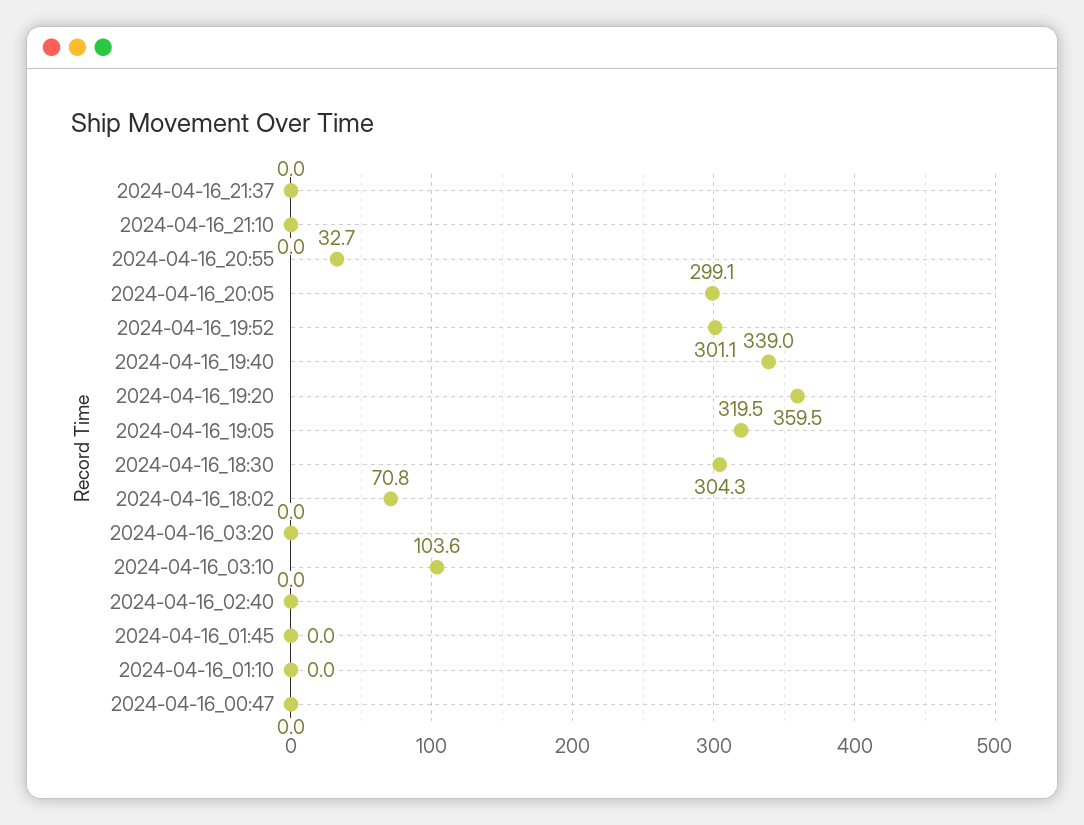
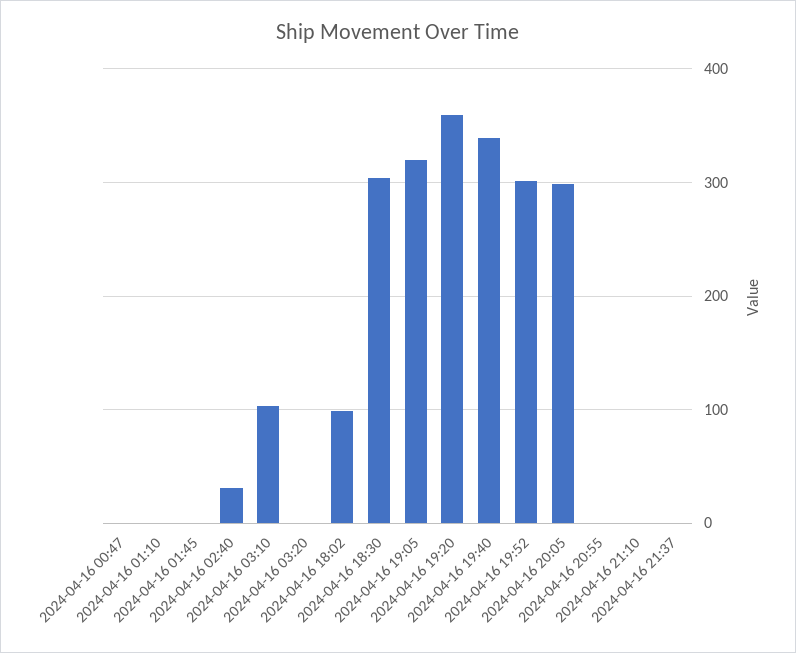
  {
    "2024-04-16_21:37": 0,
    "2024-04-16_21:10": 0,
-   "2024-04-16_20:55": 32.7,
+   "2024-04-16_20:55": 0,
    "2024-04-16_20:05": 299.1,
    "2024-04-16_19:52": 301.1,
    "2024-04-16_19:40": 339,
    "2024-04-16_19:20": 359.5,
    "2024-04-16_19:05": 319.5,
    "2024-04-16_18:30": 304.3,
-   "2024-04-16_18:02": 70.8,
+   "2024-04-16_18:02": 100,
    "2024-04-16_03:20": 0,
    "2024-04-16_03:10": 103.6,
-   "2024-04-16_02:40": 0,
+   "2024-04-16_02:40": 30,
    "2024-04-16_01:45": 0,
    "2024-04-16_01:10": 0,
    "2024-04-16_00:47": 0
  }

